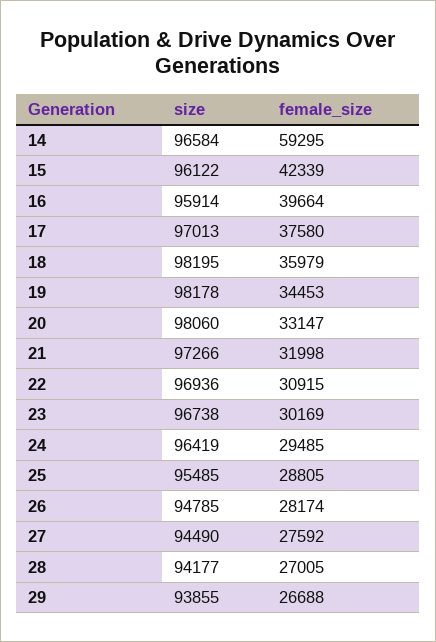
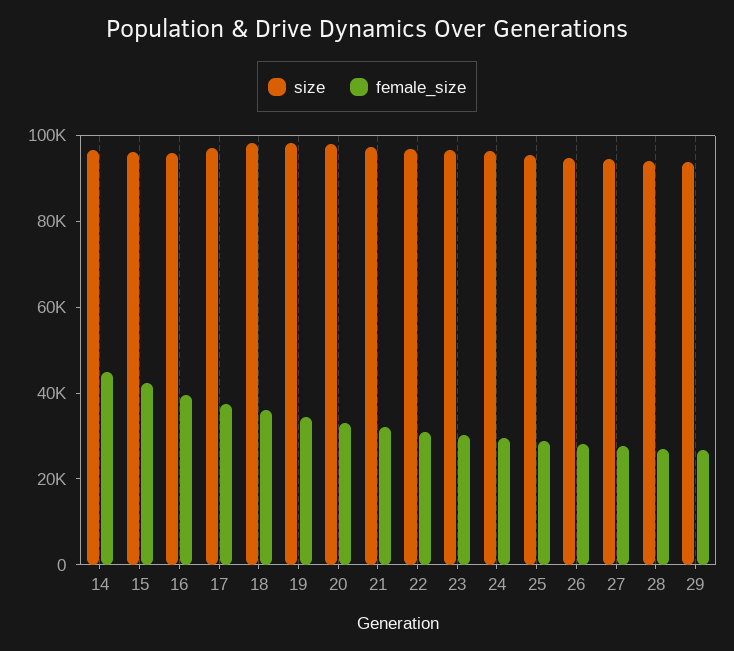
  {
    "size": {
      "14": 96584,
      "15": 96122,
      "16": 95914,
      "17": 97013,
      "18": 98195,
      "19": 98178,
      "20": 98060,
      "21": 97266,
      "22": 96936,
      "23": 96738,
      "24": 96419,
      "25": 95485,
      "26": 94785,
      "27": 94490,
      "28": 94177,
      "29": 93855
    },
    "female_size": {
-     "14": 59295,
+     "14": 45000,
      "15": 42339,
      "16": 39664,
      "17": 37580,
      "18": 35979,
      "19": 34453,
      "20": 33147,
      "21": 31998,
      "22": 30915,
      "23": 30169,
      "24": 29485,
      "25": 28805,
      "26": 28174,
      "27": 27592,
      "28": 27005,
      "29": 26688
    }
  }

